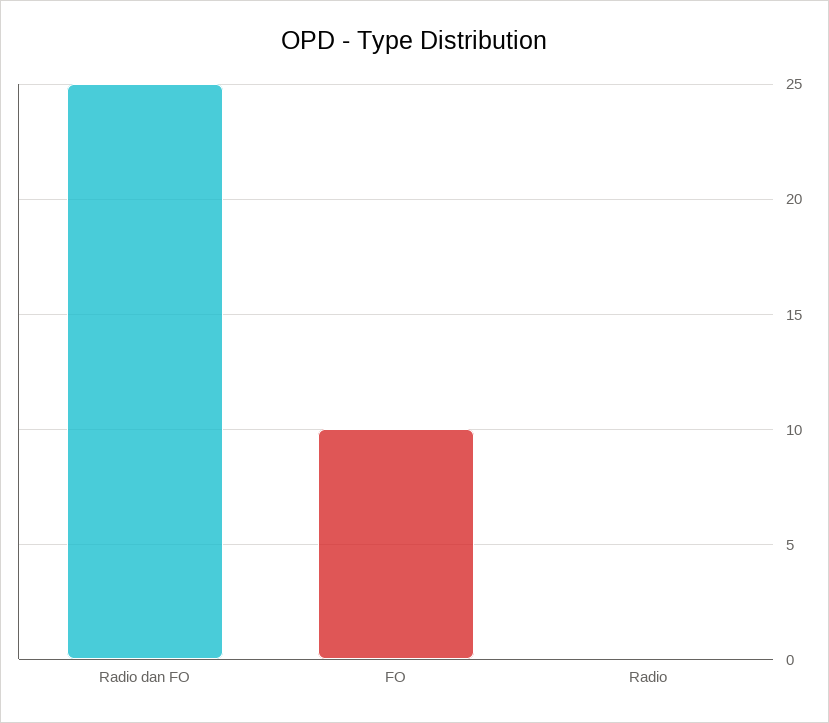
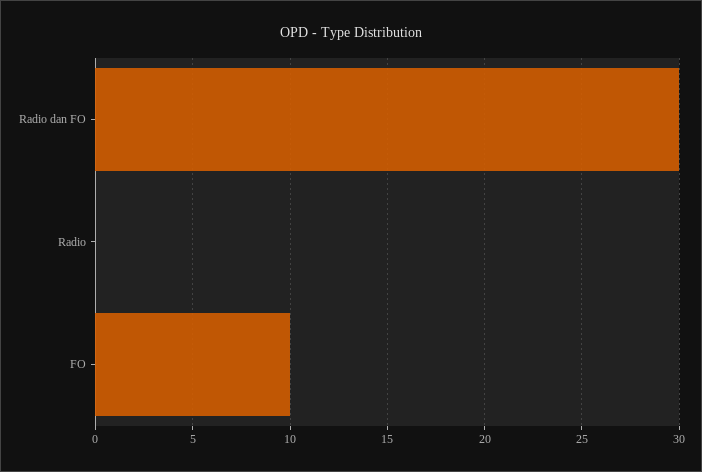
  {
-   "Radio dan FO": 25,
+   "Radio dan FO": 30,
    "FO": 10,
    "Radio": 0
  }

